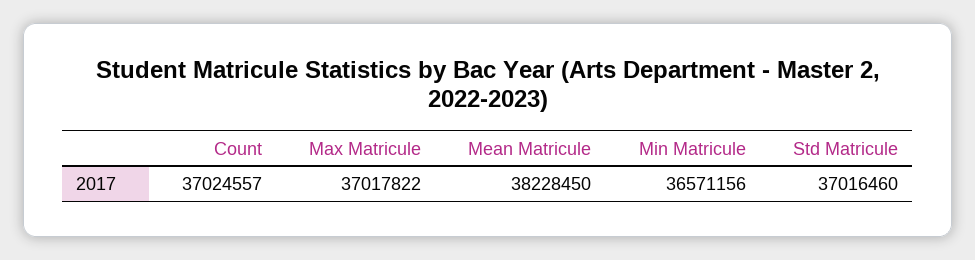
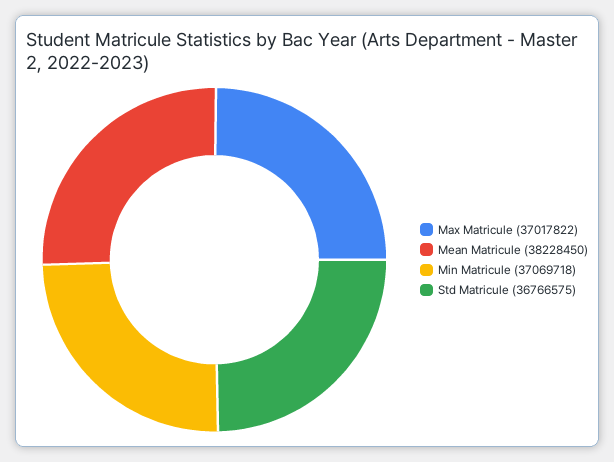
  {
-   "Count": 37024557,
    "Max Matricule": 37017822,
    "Mean Matricule": 38228450,
-   "Min Matricule": 36571156,
+   "Min Matricule": 37069718,
-   "Std Matricule": 37016460
+   "Std Matricule": 36766575
  }

